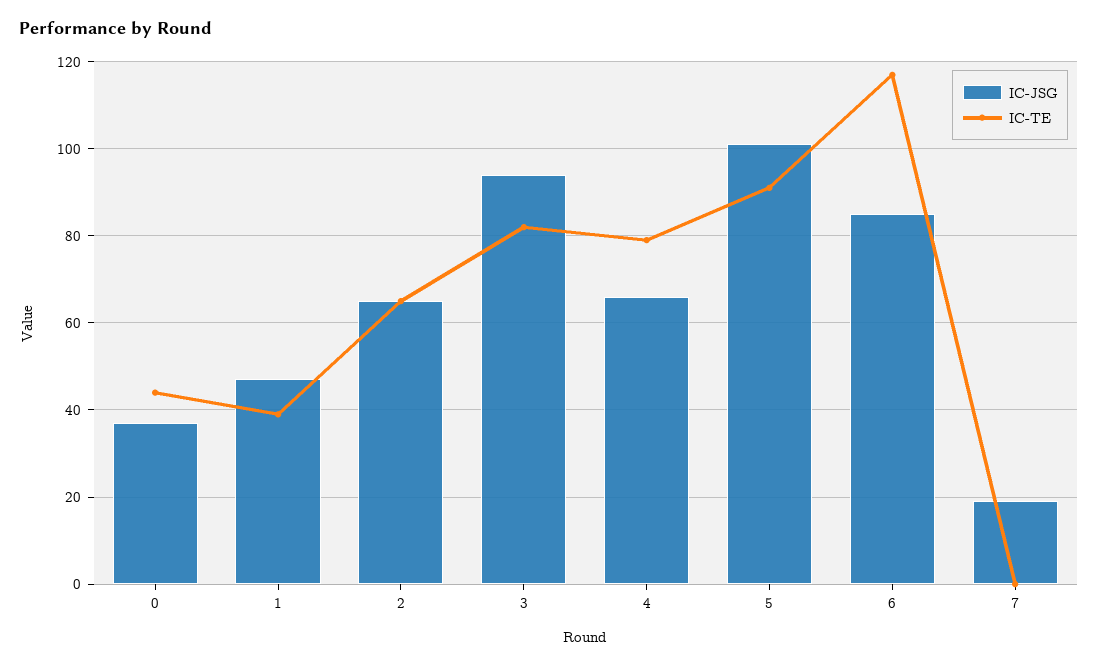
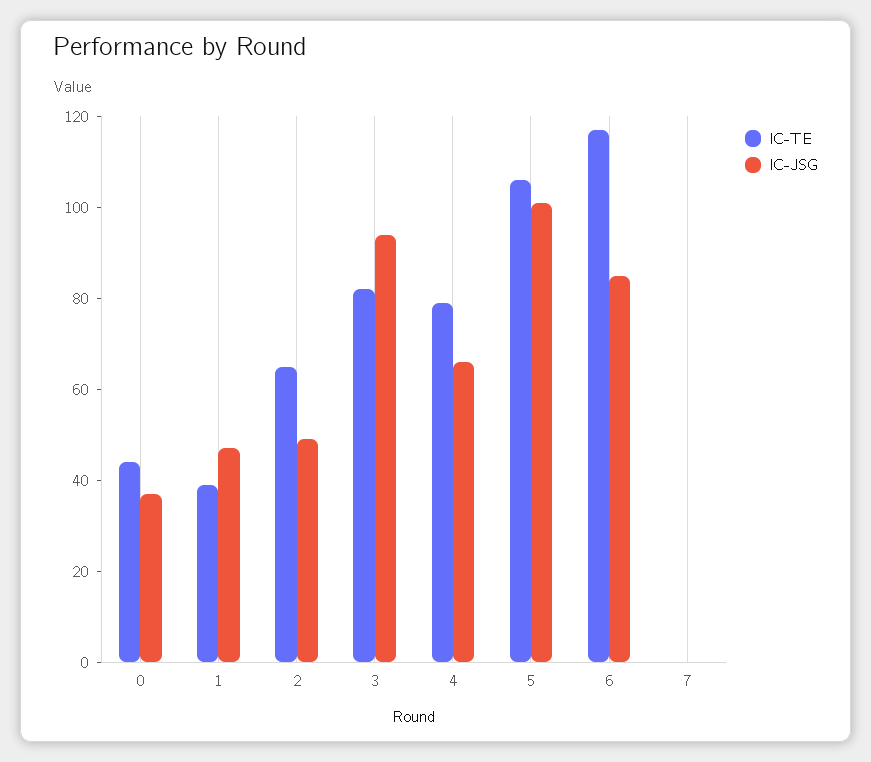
  {
    "IC-JSG": {
      "0": 35,
      "1": 45,
-     "2": 65,
+     "2": 50,
      "3": 95,
      "4": 65,
      "5": 100,
      "6": 85,
-     "7": 20
+     "7": 0
    },
    "IC-TE": {
      "0": 45,
      "1": 40,
      "2": 65,
      "3": 80,
      "4": 80,
-     "5": 90,
+     "5": 105,
      "6": 115,
      "7": 0
    }
  }

